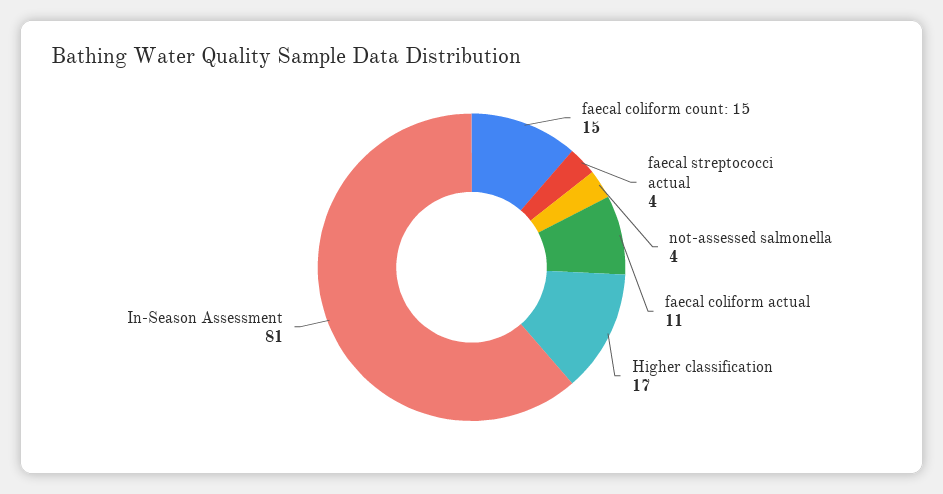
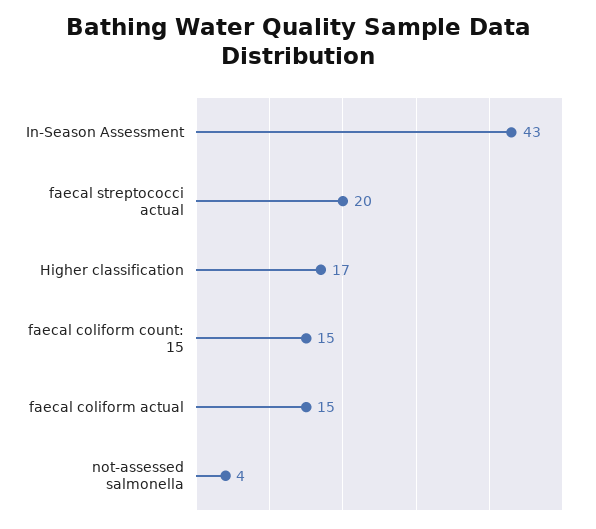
  {
    "faecal coliform count: 15": 15,
-   "faecal streptococci actual": 4,
+   "faecal streptococci actual": 20,
    "not-assessed salmonella": 4,
-   "faecal coliform actual": 11,
+   "faecal coliform actual": 15,
    "Higher classification": 17,
-   "In-Season Assessment": 81
+   "In-Season Assessment": 43
  }

